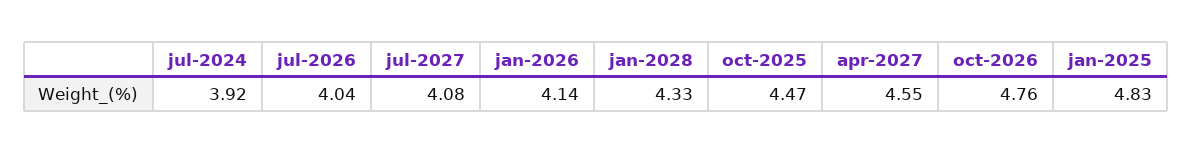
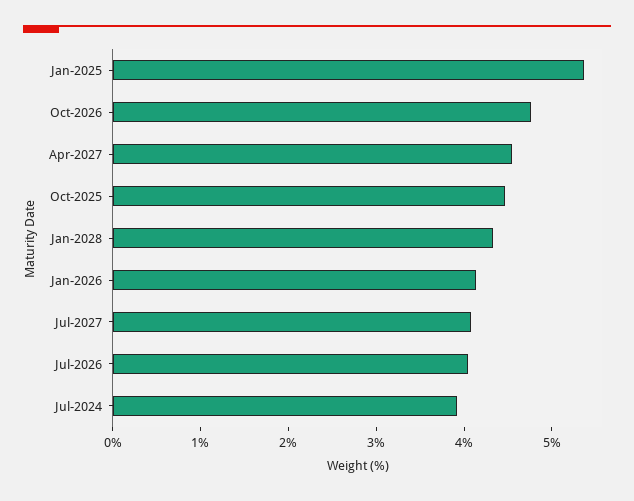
  {
    "jul-2024": 3.92,
    "jul-2026": 4.04,
    "jul-2027": 4.08,
    "jan-2026": 4.14,
    "jan-2028": 4.33,
    "oct-2025": 4.47,
    "apr-2027": 4.55,
    "oct-2026": 4.76,
-   "jan-2025": 4.83
+   "jan-2025": 5.4
  }

